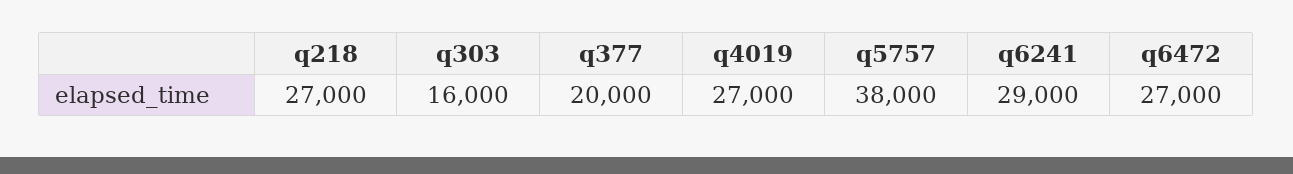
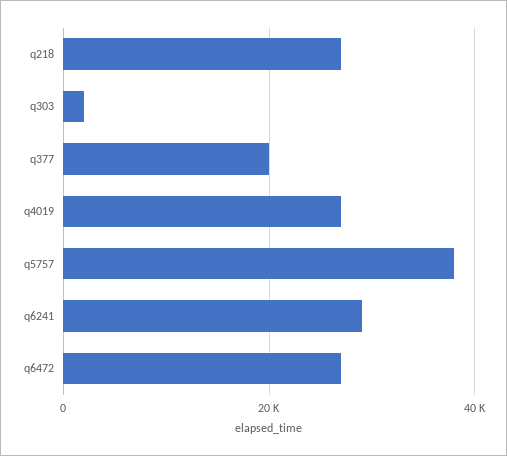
  {
    "q218": 27000,
-   "q303": 16000,
+   "q303": 2000,
    "q377": 20000,
    "q4019": 27000,
    "q5757": 38000,
    "q6241": 29000,
    "q6472": 27000
  }

